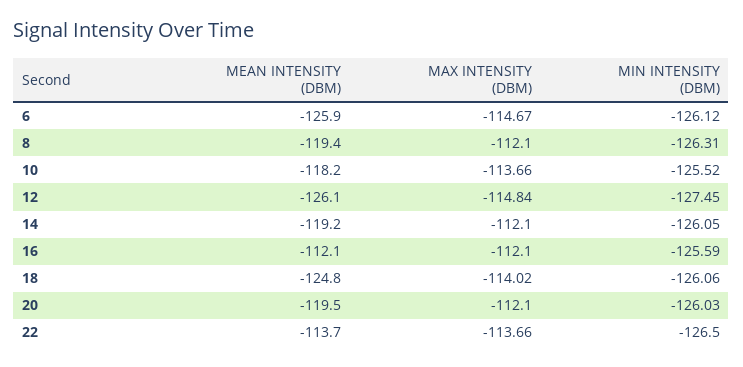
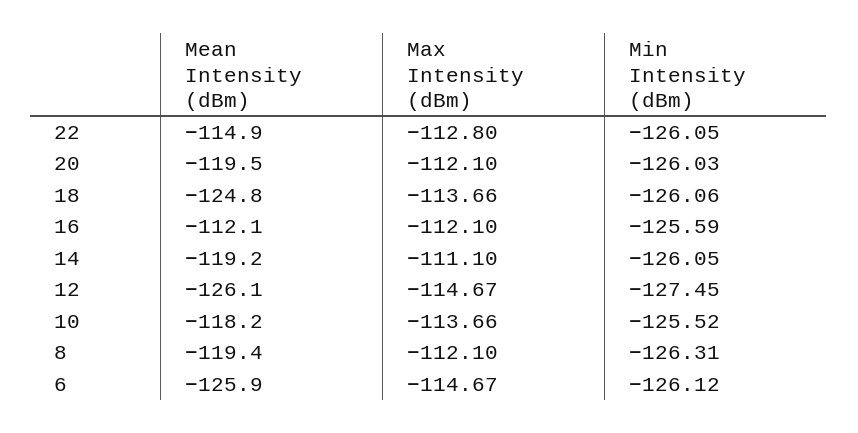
  {
    "MEAN INTENSITY (DBM)": {
      "6": -125.9,
      "8": -119.4,
      "10": -118.2,
      "12": -126.1,
      "14": -119.2,
      "16": -112.1,
      "18": -124.8,
      "20": -119.5,
-     "22": -113.7
+     "22": -114.9
    },
    "MAX INTENSITY (DBM)": {
      "6": -114.67,
      "8": -112.1,
      "10": -113.66,
-     "12": -114.84,
+     "12": -114.67,
-     "14": -112.1,
+     "14": -111.1,
      "16": -112.1,
-     "18": -114.02,
+     "18": -113.66,
      "20": -112.1,
-     "22": -113.66
+     "22": -112.8
    },
    "MIN INTENSITY (DBM)": {
      "6": -126.12,
      "8": -126.31,
      "10": -125.52,
      "12": -127.45,
      "14": -126.05,
      "16": -125.59,
      "18": -126.06,
      "20": -126.03,
-     "22": -126.5
+     "22": -126.05
    }
  }

